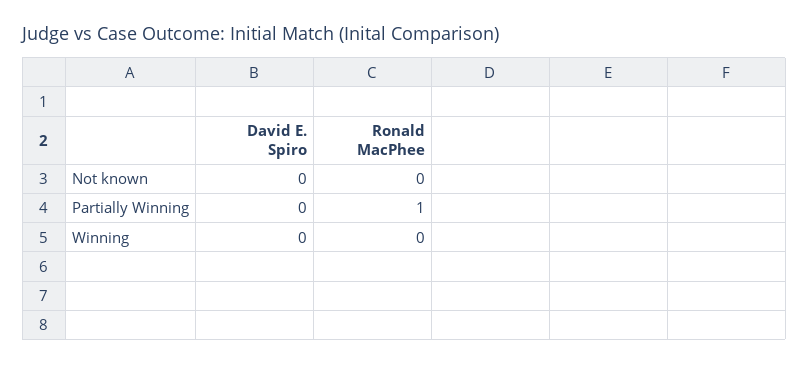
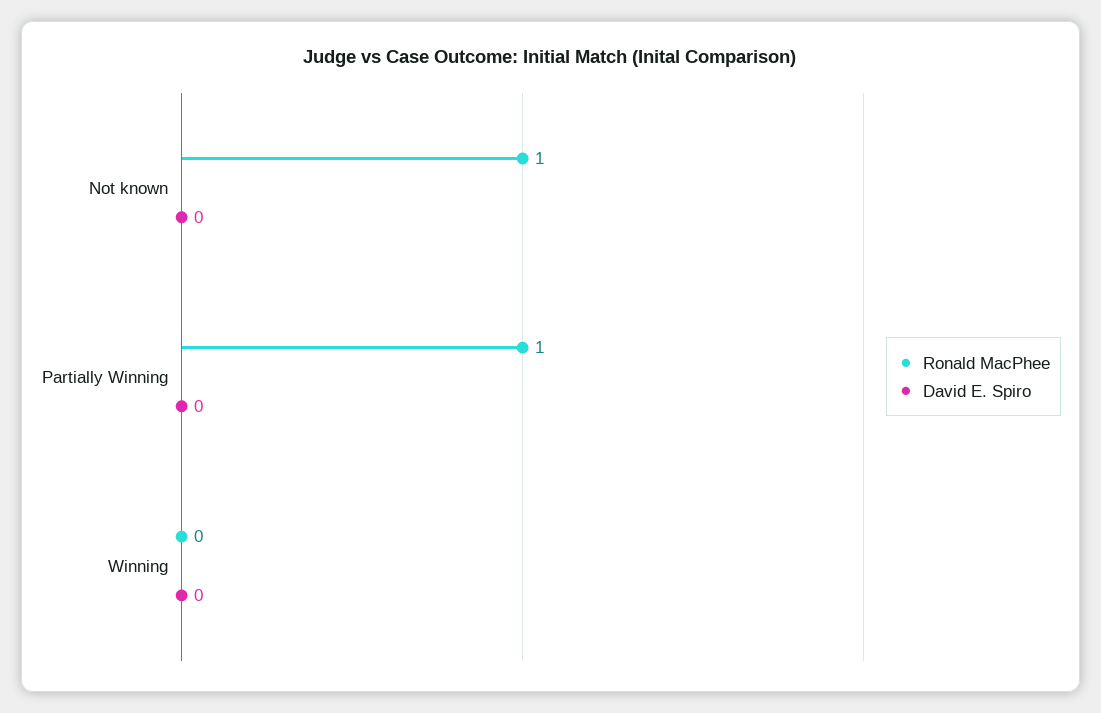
  {
    "David E. Spiro": {
      "Not known": 0,
      "Partially Winning": 0,
      "Winning": 0
    },
    "Ronald MacPhee": {
-     "Not known": 0,
+     "Not known": 1,
      "Partially Winning": 1,
      "Winning": 0
    }
  }

